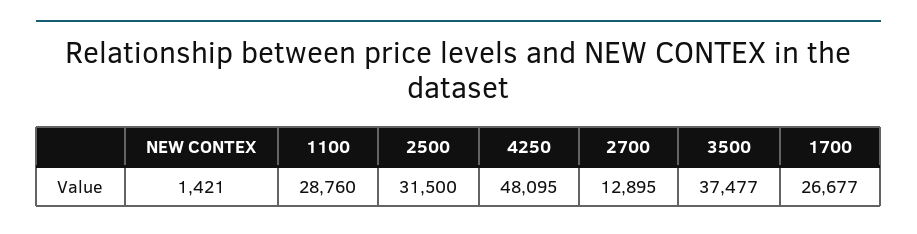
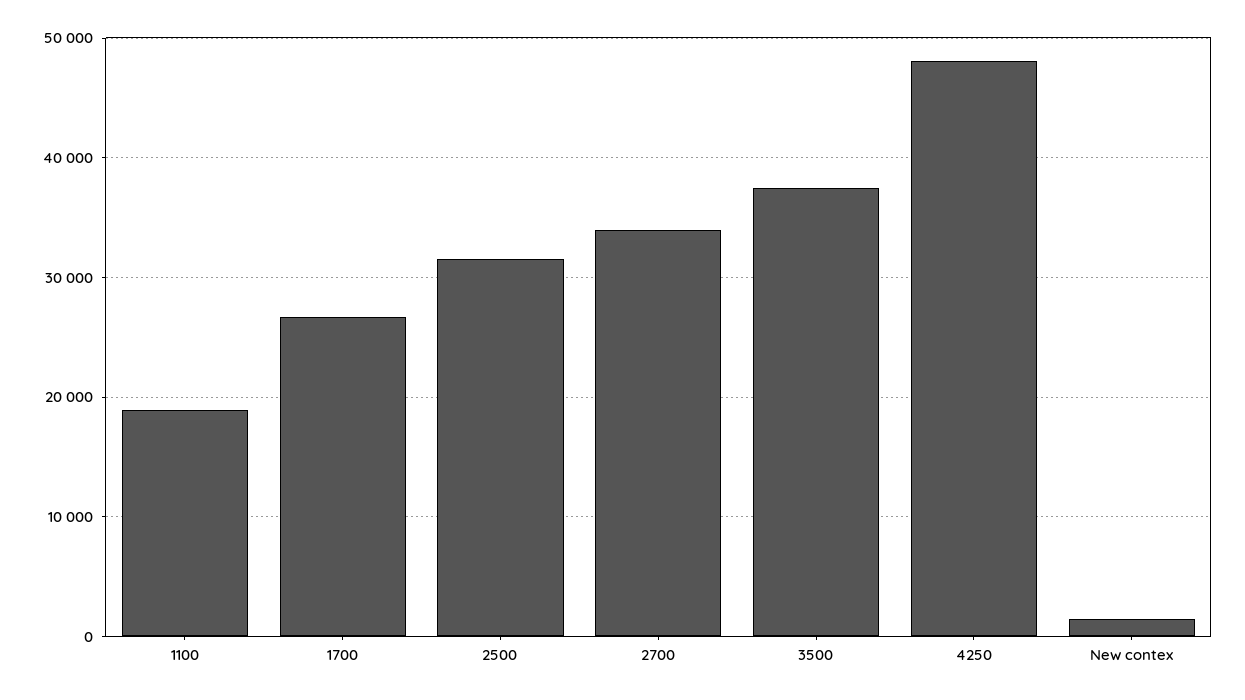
  {
    "NEW CONTEX": 1421,
-   "1100": 28760,
+   "1100": 19000,
    "2500": 31500,
    "4250": 48095,
-   "2700": 12895,
+   "2700": 34000,
    "3500": 37477,
    "1700": 26677
  }

